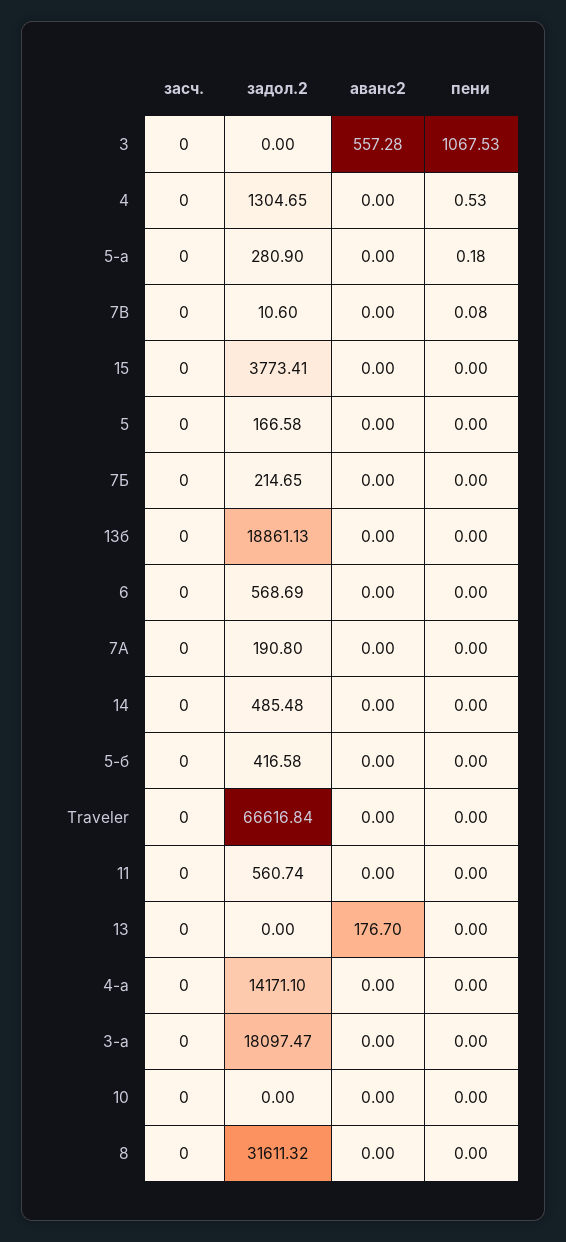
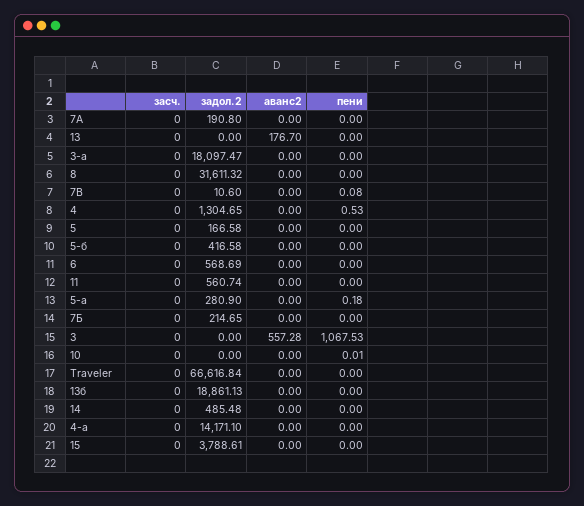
  {
    "засч.": {
      "3": 0,
      "4": 0,
      "5-а": 0,
      "7В": 0,
      "15": 0,
      "5": 0,
      "7Б": 0,
      "13б": 0,
      "6": 0,
      "7А": 0,
      "14": 0,
      "5-б": 0,
      "Traveler": 0,
      "11": 0,
      "13": 0,
      "4-а": 0,
      "3-а": 0,
      "10": 0,
      "8": 0
    },
    "задол.2": {
      "3": 0,
      "4": 1304.65,
      "5-а": 280.9,
      "7В": 10.6,
-     "15": 3773.41,
+     "15": 3788.61,
      "5": 166.58,
      "7Б": 214.65,
      "13б": 18861.13,
      "6": 568.69,
      "7А": 190.8,
      "14": 485.48,
      "5-б": 416.58,
      "Traveler": 66616.84,
      "11": 560.74,
      "13": 0,
      "4-а": 14171.1,
      "3-а": 18097.47,
      "10": 0,
      "8": 31611.32
    },
    "аванс2": {
      "3": 557.28,
      "4": 0,
      "5-а": 0,
      "7В": 0,
      "15": 0,
      "5": 0,
      "7Б": 0,
      "13б": 0,
      "6": 0,
      "7А": 0,
      "14": 0,
      "5-б": 0,
      "Traveler": 0,
      "11": 0,
      "13": 176.7,
      "4-а": 0,
      "3-а": 0,
      "10": 0,
      "8": 0
    },
    "пени": {
      "3": 1067.53,
      "4": 0.53,
      "5-а": 0.18,
      "7В": 0.08,
      "15": 0,
      "5": 0,
      "7Б": 0,
      "13б": 0,
      "6": 0,
      "7А": 0,
      "14": 0,
      "5-б": 0,
      "Traveler": 0,
      "11": 0,
      "13": 0,
      "4-а": 0,
      "3-а": 0,
-     "10": 0,
+     "10": 0.01,
      "8": 0
    }
  }

